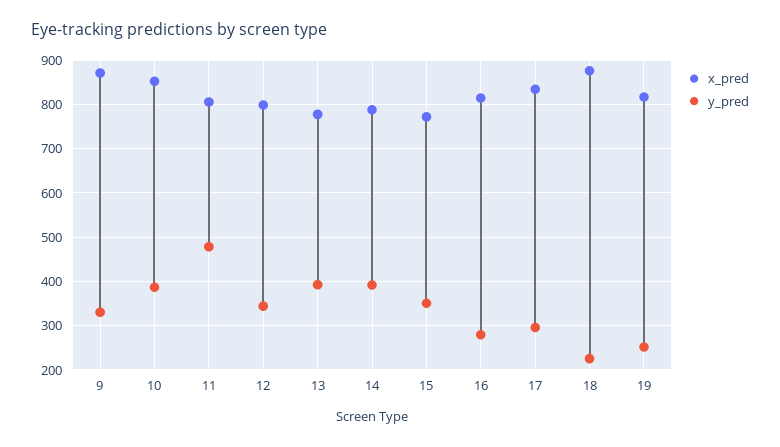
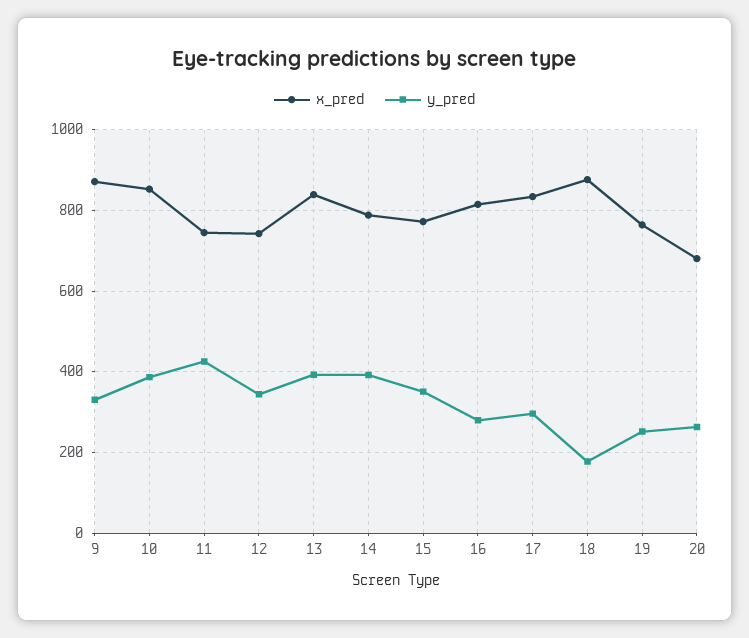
  {
    "x_pred": {
      "9": 880,
      "10": 860,
-     "11": 800,
+     "11": 740,
-     "12": 800,
+     "12": 740,
-     "13": 780,
+     "13": 840,
      "14": 780,
      "15": 780,
      "16": 820,
      "17": 840,
      "18": 880,
-     "19": 820
+     "19": 760,
+     "20": 680
    },
    "y_pred": {
      "9": 340,
      "10": 380,
-     "11": 480,
+     "11": 420,
      "12": 340,
      "13": 400,
      "14": 400,
      "15": 360,
      "16": 280,
      "17": 300,
-     "18": 220,
+     "18": 180,
-     "19": 260
+     "19": 260,
+     "20": 260
    }
  }

